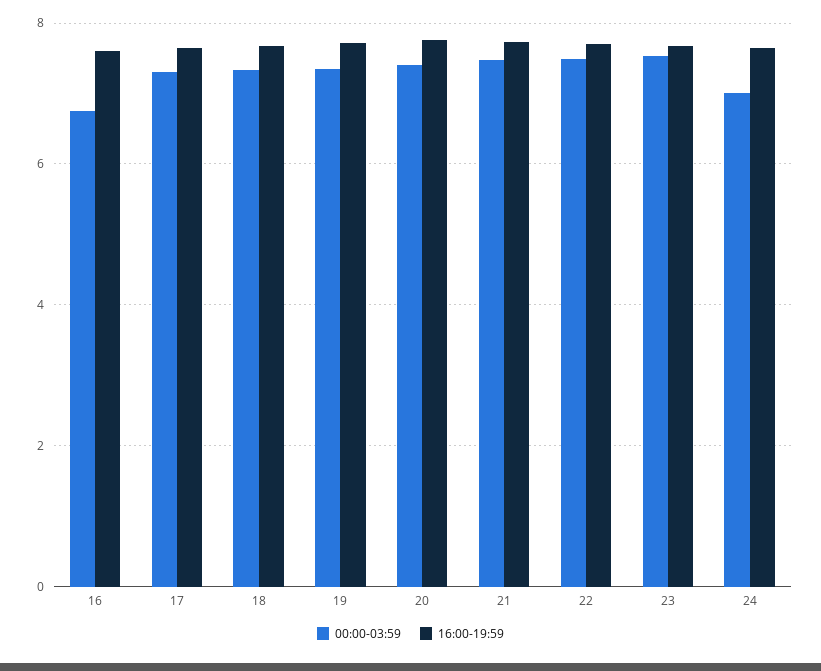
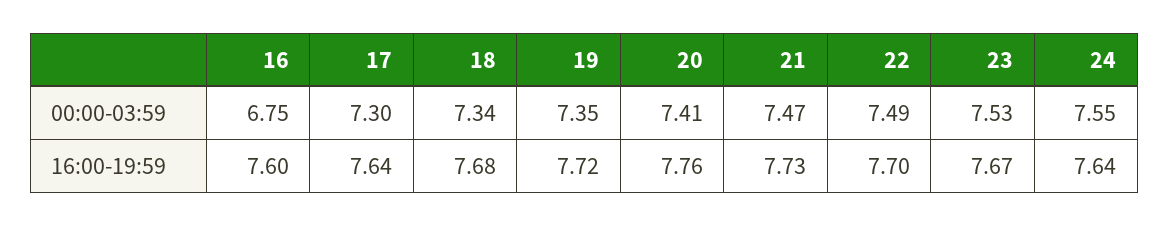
  {
    "00:00-03:59": {
      "16": 6.75,
      "17": 7.3,
      "18": 7.34,
      "19": 7.35,
      "20": 7.41,
      "21": 7.47,
      "22": 7.49,
      "23": 7.53,
-     "24": 7
+     "24": 7.55
    },
    "16:00-19:59": {
      "16": 7.6,
      "17": 7.64,
      "18": 7.68,
      "19": 7.72,
      "20": 7.76,
      "21": 7.73,
      "22": 7.7,
      "23": 7.67,
      "24": 7.64
    }
  }

